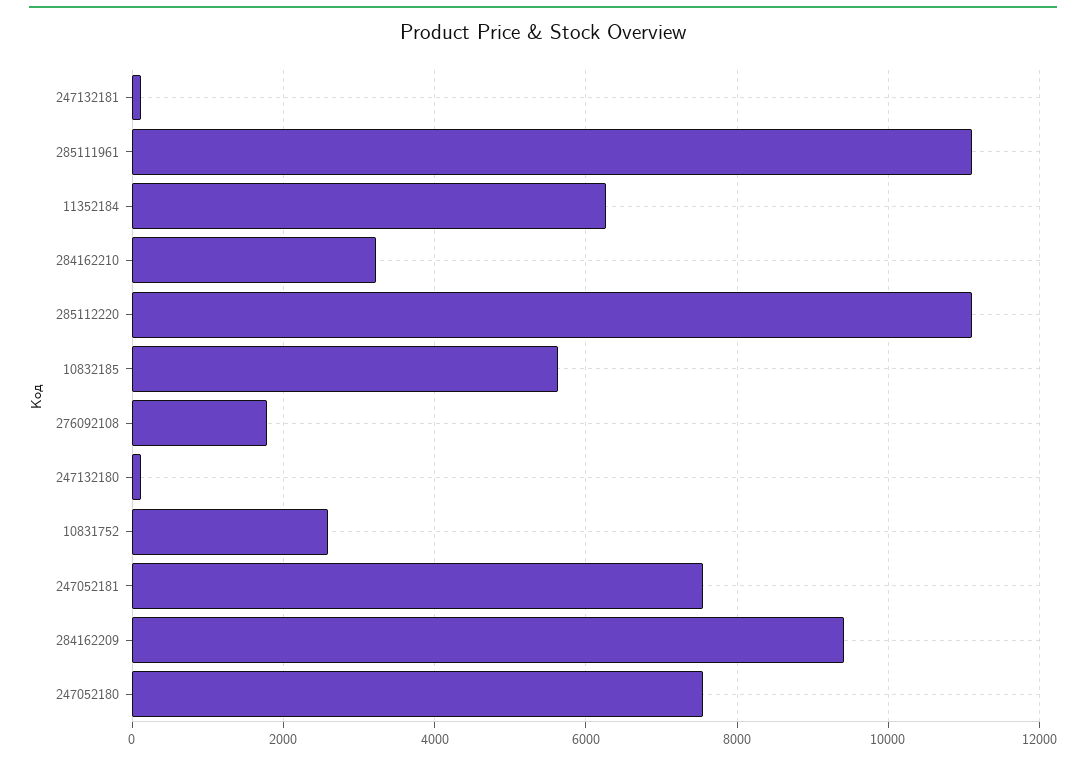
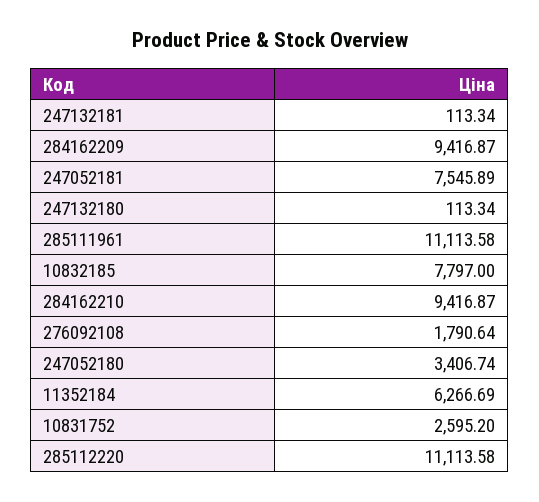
  {
    "247132181": 113.34,
    "285111961": 11113.58,
    "11352184": 6266.69,
-   "284162210": 3200,
+   "284162210": 9416.87,
    "285112220": 11113.58,
-   "10832185": 5600,
+   "10832185": 7797,
    "276092108": 1790.64,
    "247132180": 113.34,
    "10831752": 2595.2,
    "247052181": 7545.89,
    "284162209": 9416.87,
-   "247052180": 7600
+   "247052180": 3406.74
  }

